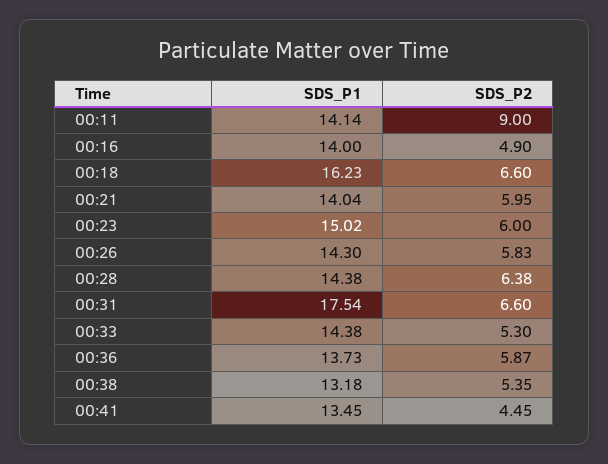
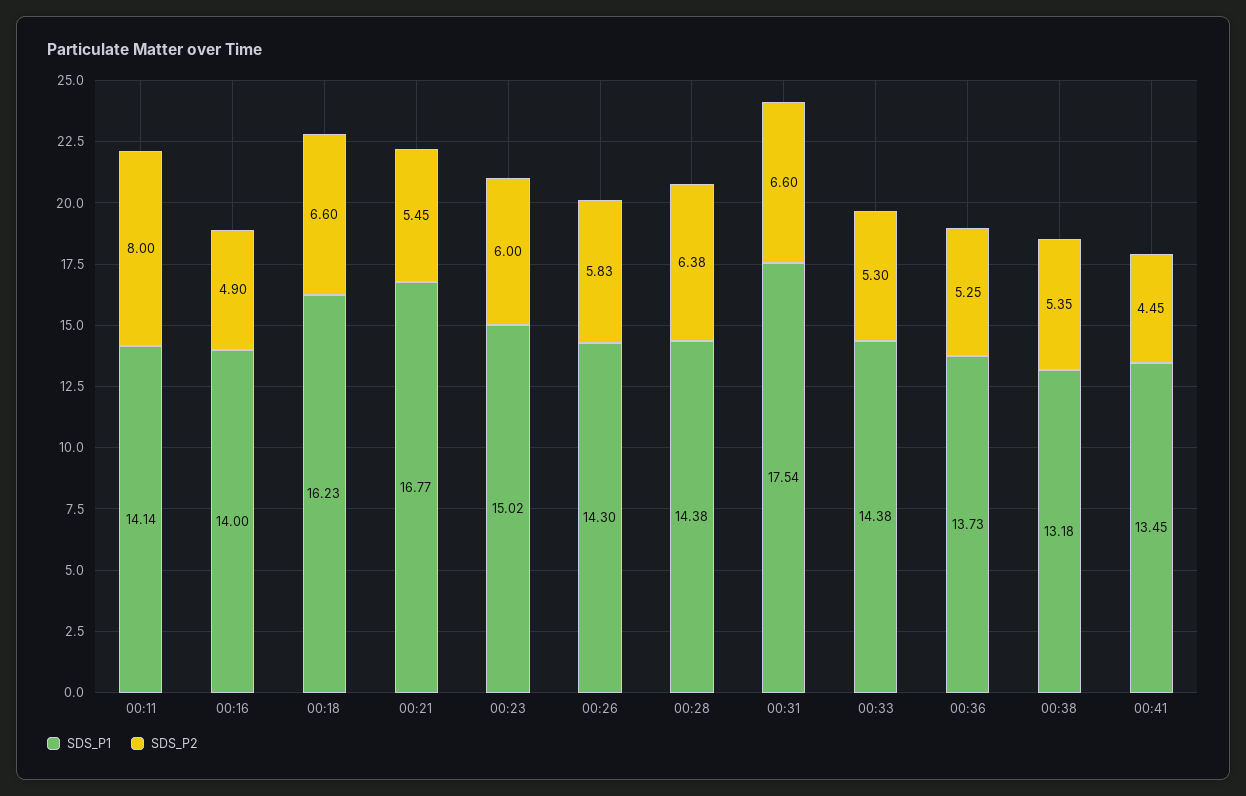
  {
    "SDS_P1": {
      "00:11": 14.14,
      "00:16": 14,
      "00:18": 16.23,
-     "00:21": 14.04,
+     "00:21": 16.77,
      "00:23": 15.02,
      "00:26": 14.3,
      "00:28": 14.38,
      "00:31": 17.54,
      "00:33": 14.38,
      "00:36": 13.73,
      "00:38": 13.18,
      "00:41": 13.45
    },
    "SDS_P2": {
-     "00:11": 9,
+     "00:11": 8,
      "00:16": 4.9,
      "00:18": 6.6,
-     "00:21": 5.95,
+     "00:21": 5.45,
      "00:23": 6,
      "00:26": 5.83,
      "00:28": 6.38,
      "00:31": 6.6,
      "00:33": 5.3,
-     "00:36": 5.87,
+     "00:36": 5.25,
      "00:38": 5.35,
      "00:41": 4.45
    }
  }

